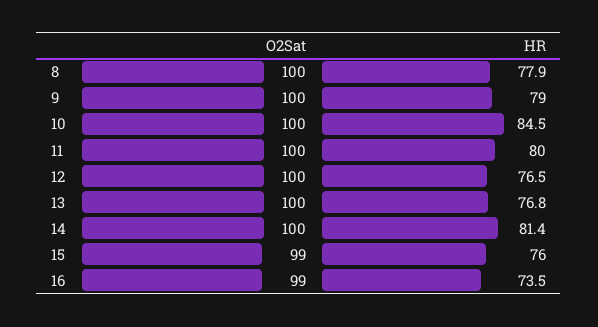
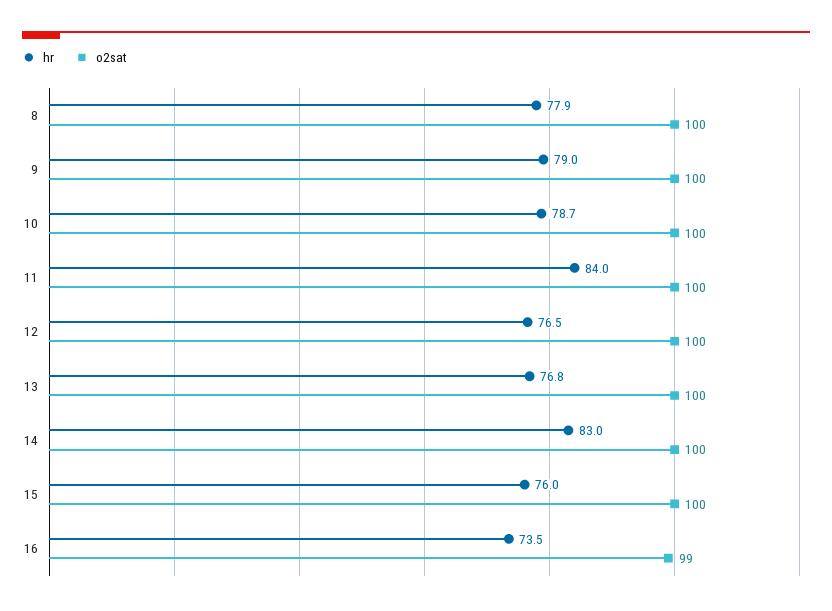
  {
    "O2Sat": {
      "8": 100,
      "9": 100,
      "10": 100,
      "11": 100,
      "12": 100,
      "13": 100,
      "14": 100,
-     "15": 99,
+     "15": 100,
      "16": 99
    },
    "HR": {
      "8": 77.9,
      "9": 79,
-     "10": 84.5,
+     "10": 78.7,
-     "11": 80,
+     "11": 84,
      "12": 76.5,
      "13": 76.8,
-     "14": 81.4,
+     "14": 83,
      "15": 76,
      "16": 73.5
    }
  }

